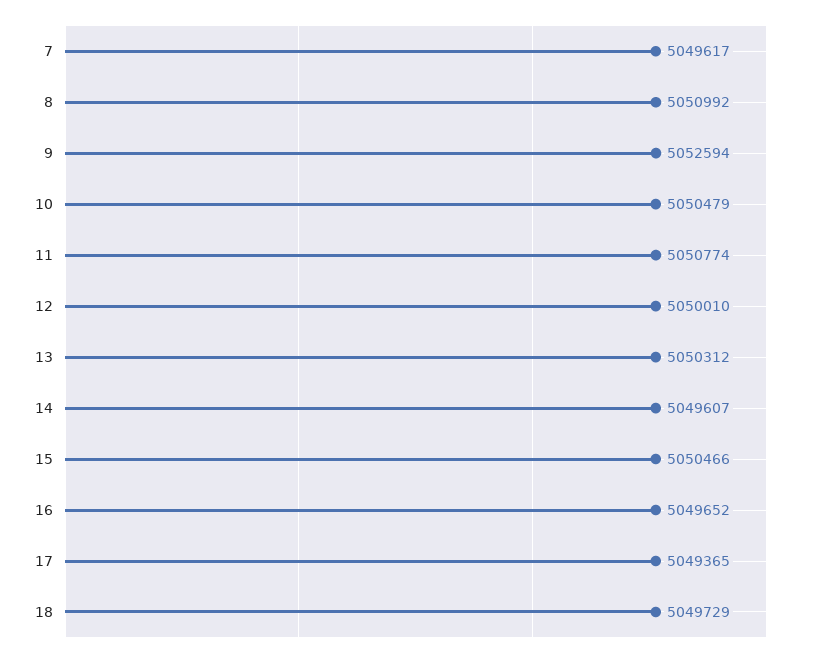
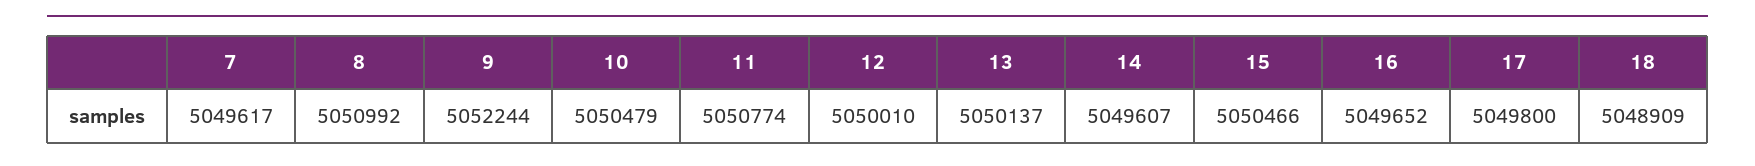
  {
    "7": 5049617,
    "8": 5050992,
-   "9": 5052594,
+   "9": 5052244,
    "10": 5050479,
    "11": 5050774,
    "12": 5050010,
-   "13": 5050312,
+   "13": 5050137,
    "14": 5049607,
    "15": 5050466,
    "16": 5049652,
-   "17": 5049365,
+   "17": 5049800,
-   "18": 5049729
+   "18": 5048909
  }

